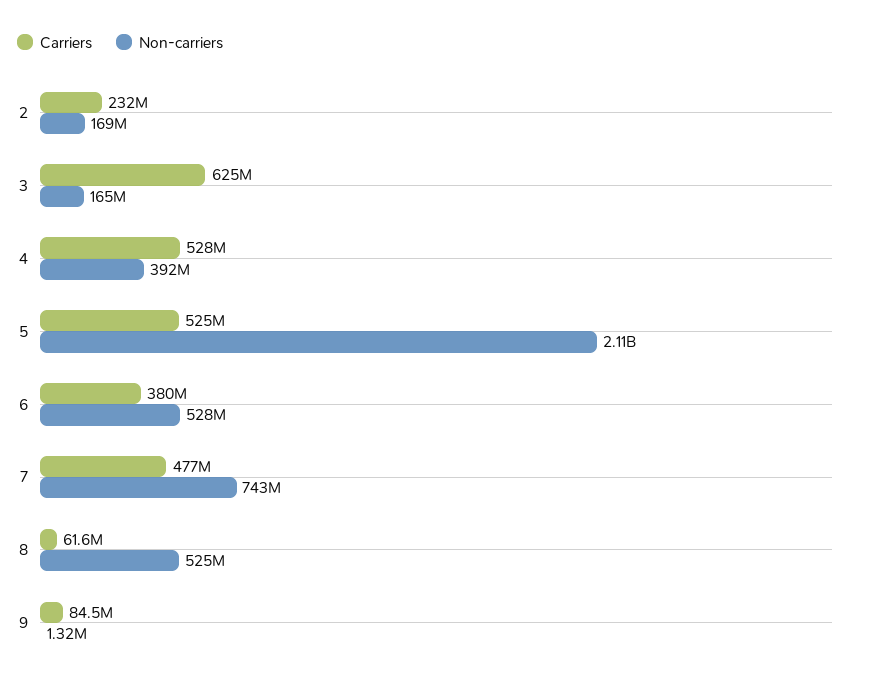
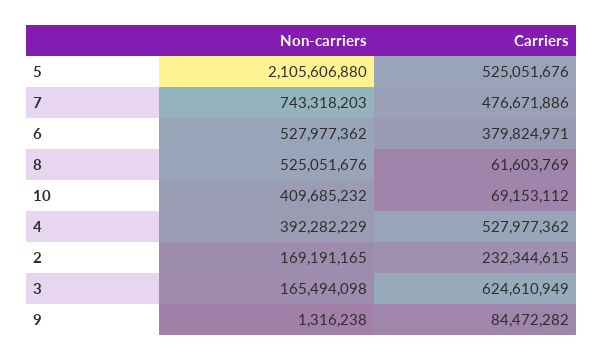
  {
    "Carriers": {
      "2": 232344615,
      "3": 624610949,
      "4": 527977362,
      "5": 525051676,
      "6": 379824971,
      "7": 476671886,
      "8": 61603769,
-     "9": 84472282
+     "9": 84472282,
+     "10": 69153112
    },
    "Non-carriers": {
      "2": 169191165,
      "3": 165494098,
      "4": 392282229,
      "5": 2105606880,
      "6": 527977362,
      "7": 743318203,
      "8": 525051676,
-     "9": 1316238
+     "9": 1316238,
+     "10": 409685232
    }
  }

